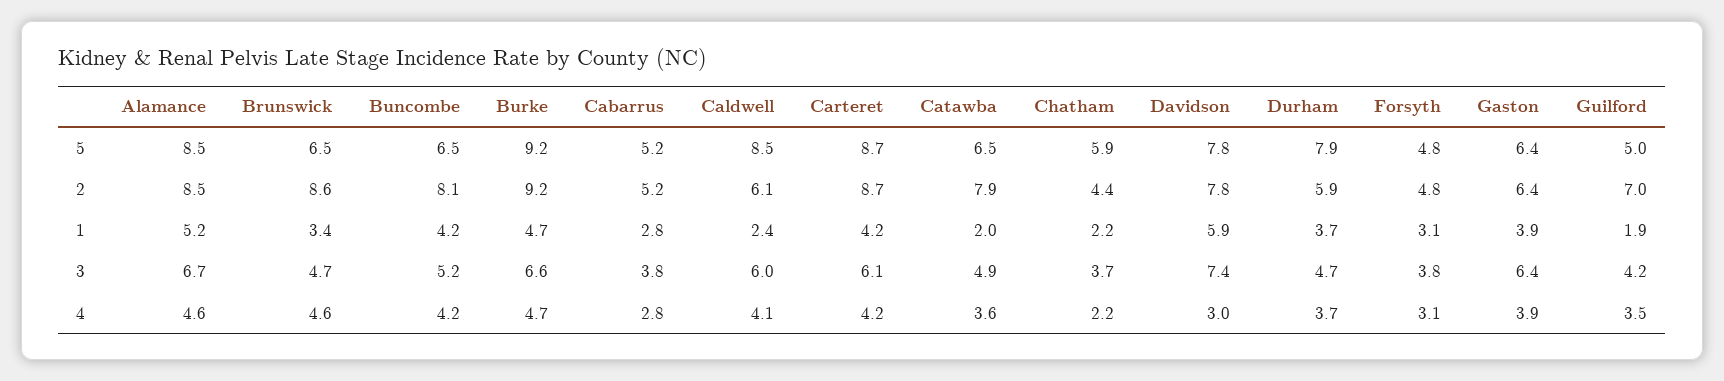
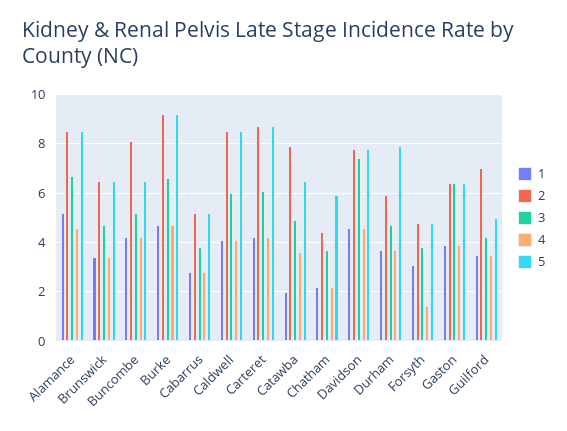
  {
    "5": {
      "Alamance": 8.5,
      "Brunswick": 6.5,
      "Buncombe": 6.5,
      "Burke": 9.2,
      "Cabarrus": 5.2,
      "Caldwell": 8.5,
      "Carteret": 8.7,
      "Catawba": 6.5,
      "Chatham": 5.9,
      "Davidson": 7.8,
      "Durham": 7.9,
      "Forsyth": 4.8,
      "Gaston": 6.4,
      "Guilford": 5
    },
    "2": {
      "Alamance": 8.5,
-     "Brunswick": 8.6,
+     "Brunswick": 6.5,
      "Buncombe": 8.1,
      "Burke": 9.2,
      "Cabarrus": 5.2,
-     "Caldwell": 6.1,
+     "Caldwell": 8.5,
      "Carteret": 8.7,
      "Catawba": 7.9,
      "Chatham": 4.4,
      "Davidson": 7.8,
      "Durham": 5.9,
      "Forsyth": 4.8,
      "Gaston": 6.4,
      "Guilford": 7
    },
    "1": {
      "Alamance": 5.2,
      "Brunswick": 3.4,
      "Buncombe": 4.2,
      "Burke": 4.7,
      "Cabarrus": 2.8,
-     "Caldwell": 2.4,
+     "Caldwell": 4,
      "Carteret": 4.2,
      "Catawba": 2,
      "Chatham": 2.2,
-     "Davidson": 5.9,
+     "Davidson": 4.5,
      "Durham": 3.7,
      "Forsyth": 3.1,
      "Gaston": 3.9,
-     "Guilford": 1.9
+     "Guilford": 3.5
    },
    "3": {
      "Alamance": 6.7,
      "Brunswick": 4.7,
      "Buncombe": 5.2,
      "Burke": 6.6,
      "Cabarrus": 3.8,
      "Caldwell": 6,
      "Carteret": 6.1,
      "Catawba": 4.9,
      "Chatham": 3.7,
      "Davidson": 7.4,
      "Durham": 4.7,
      "Forsyth": 3.8,
      "Gaston": 6.4,
      "Guilford": 4.2
    },
    "4": {
      "Alamance": 4.6,
-     "Brunswick": 4.6,
+     "Brunswick": 3.5,
      "Buncombe": 4.2,
      "Burke": 4.7,
      "Cabarrus": 2.8,
      "Caldwell": 4.1,
      "Carteret": 4.2,
      "Catawba": 3.6,
      "Chatham": 2.2,
-     "Davidson": 3,
+     "Davidson": 4.5,
      "Durham": 3.7,
-     "Forsyth": 3.1,
+     "Forsyth": 1.5,
      "Gaston": 3.9,
      "Guilford": 3.5
    }
  }

